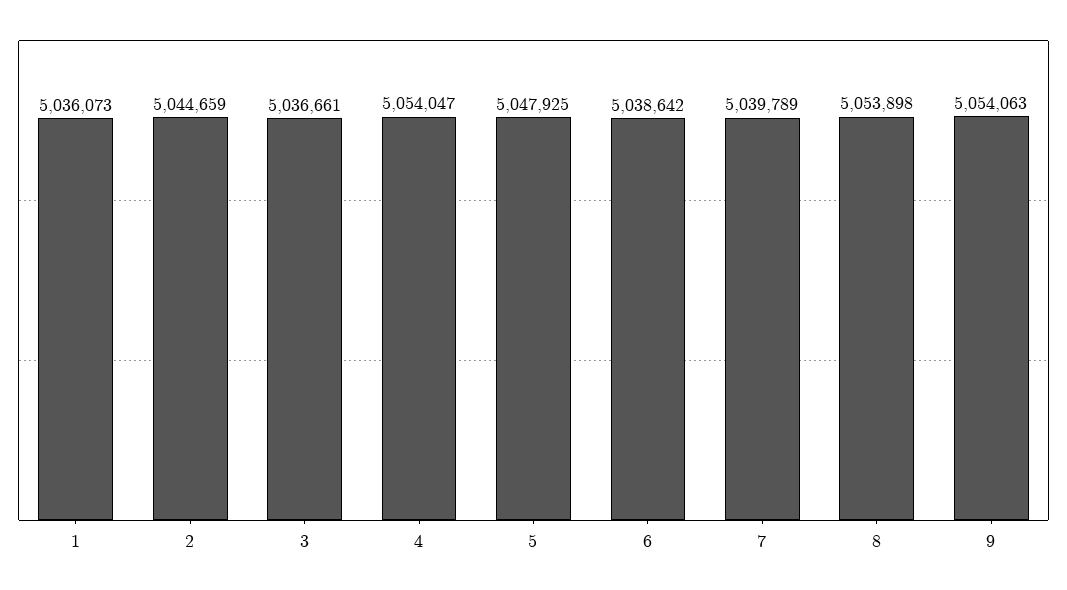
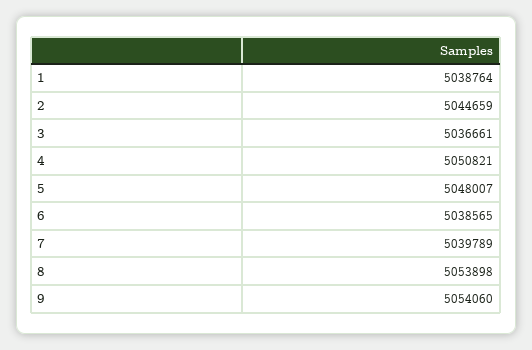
  {
-   "1": 5036073,
+   "1": 5038764,
    "2": 5044659,
    "3": 5036661,
-   "4": 5054047,
+   "4": 5050821,
-   "5": 5047925,
+   "5": 5048007,
-   "6": 5038642,
+   "6": 5038565,
    "7": 5039789,
    "8": 5053898,
-   "9": 5054063
+   "9": 5054060
  }

